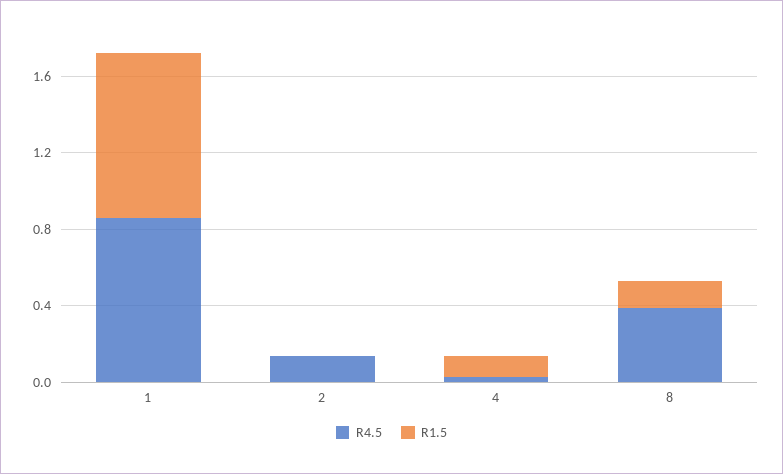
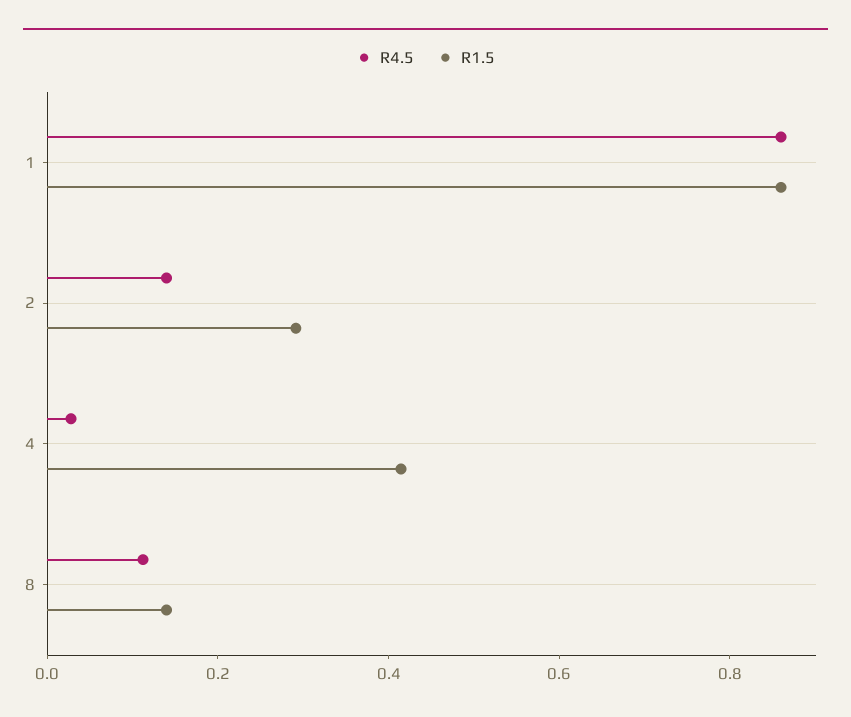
  {
    "R4.5": {
      "1": 0.85,
      "2": 0.15,
      "4": 0.05,
-     "8": 0.4
+     "8": 0.1
    },
    "R1.5": {
      "1": 0.85,
-     "2": 0,
+     "2": 0.3,
-     "4": 0.1,
+     "4": 0.4,
      "8": 0.15
    }
  }

